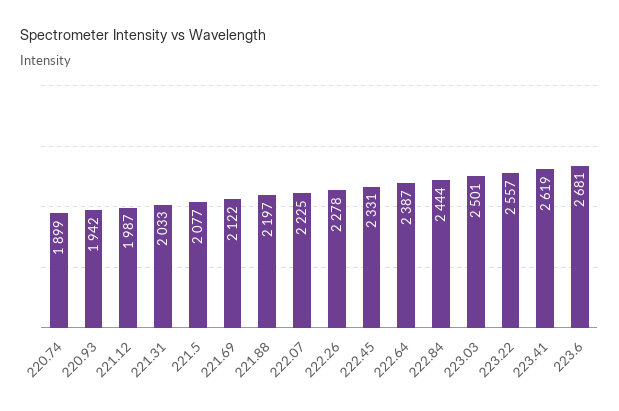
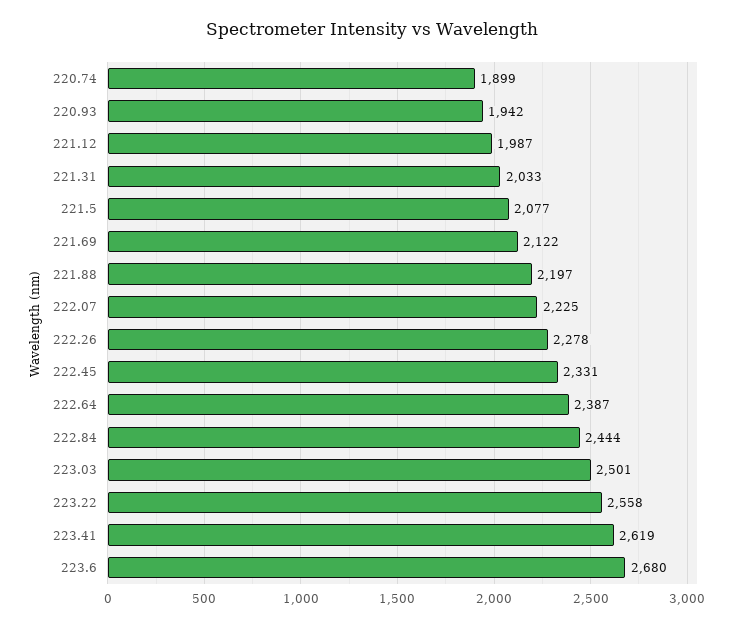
  {
    "220.74": 1899,
    "220.93": 1942,
    "221.12": 1987,
    "221.31": 2033,
    "221.5": 2077,
    "221.69": 2122,
    "221.88": 2197,
    "222.07": 2225,
    "222.26": 2278,
    "222.45": 2331,
    "222.64": 2387,
    "222.84": 2444,
    "223.03": 2501,
-   "223.22": 2557,
+   "223.22": 2558,
    "223.41": 2619,
-   "223.6": 2681
+   "223.6": 2680
  }

